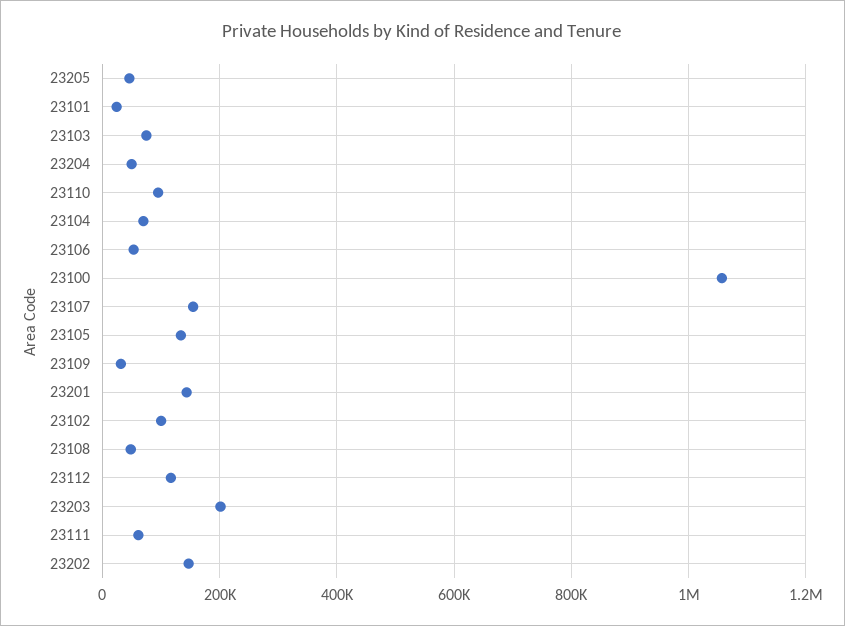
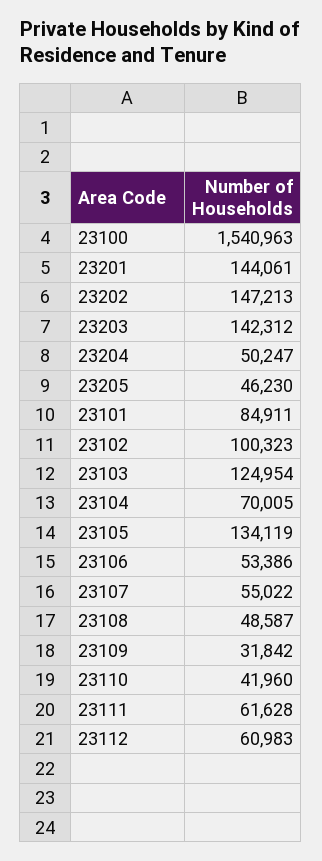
  {
    "23205": 46230,
-   "23101": 20000,
+   "23101": 84911,
-   "23103": 80000,
+   "23103": 124954,
    "23204": 50247,
-   "23110": 100000,
+   "23110": 41960,
    "23104": 70005,
    "23106": 53386,
-   "23100": 1060000,
+   "23100": 1540963,
-   "23107": 160000,
+   "23107": 55022,
    "23105": 134119,
    "23109": 31842,
    "23201": 144061,
    "23102": 100323,
    "23108": 48587,
-   "23112": 120000,
+   "23112": 60983,
-   "23203": 200000,
+   "23203": 142312,
    "23111": 61628,
    "23202": 147213
  }

